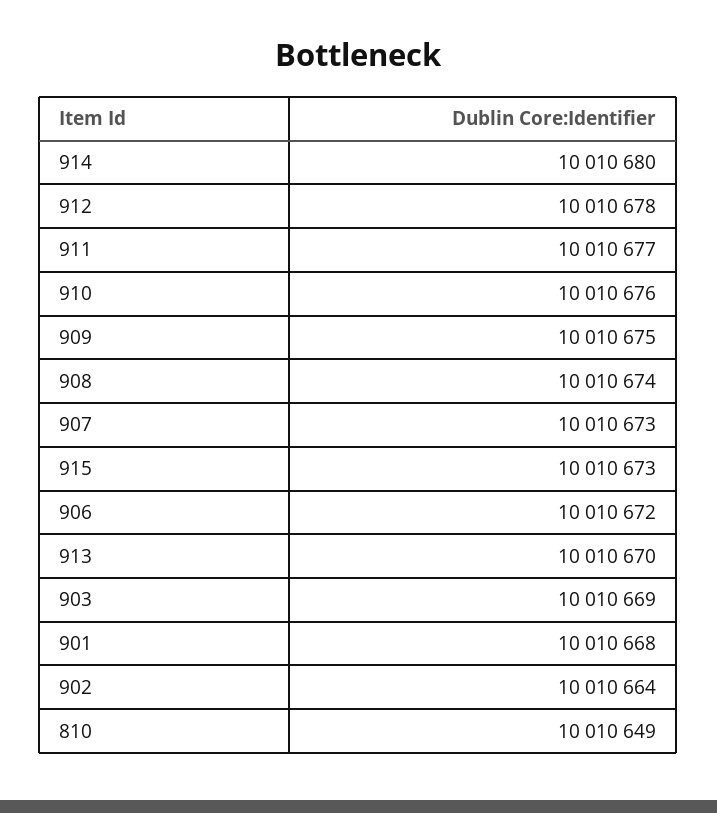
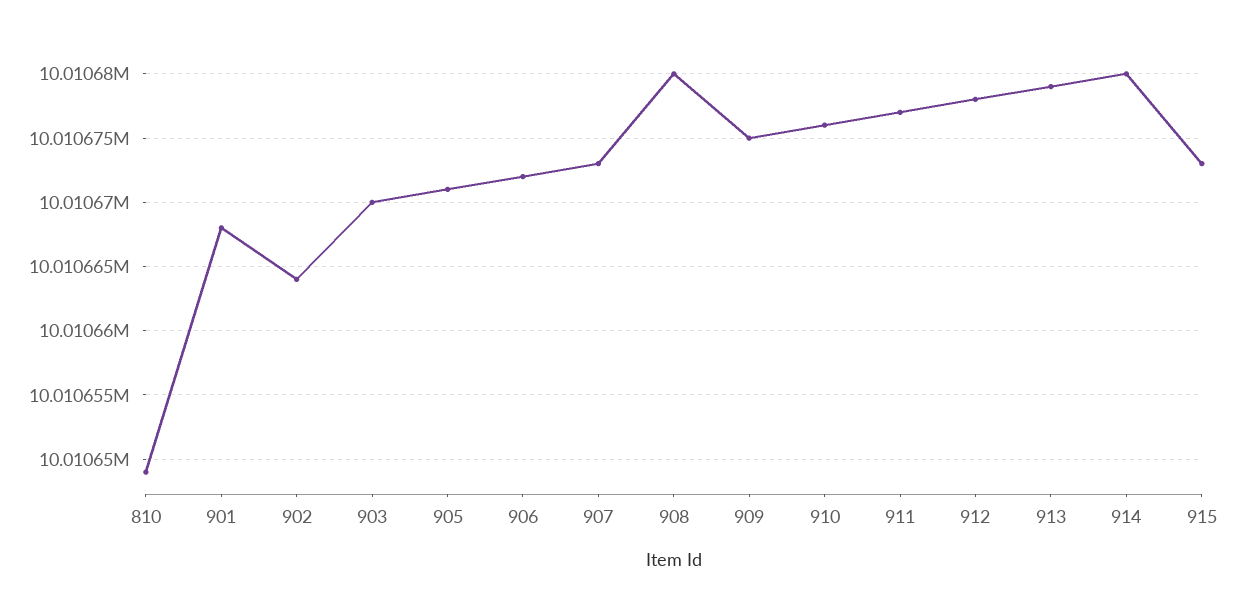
  {
    "914": 10010680,
    "912": 10010678,
    "911": 10010677,
    "910": 10010676,
    "909": 10010675,
-   "908": 10010674,
+   "908": 10010680,
    "907": 10010673,
    "915": 10010673,
    "906": 10010672,
-   "913": 10010670,
+   "913": 10010679,
-   "903": 10010669,
+   "903": 10010670,
    "901": 10010668,
    "902": 10010664,
-   "810": 10010649
+   "810": 10010649,
+   "905": 10010671
  }

